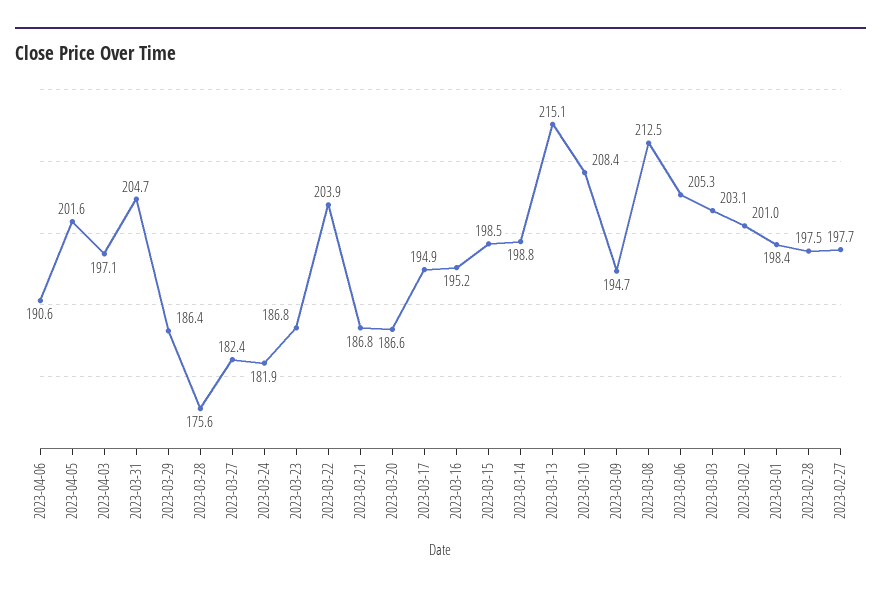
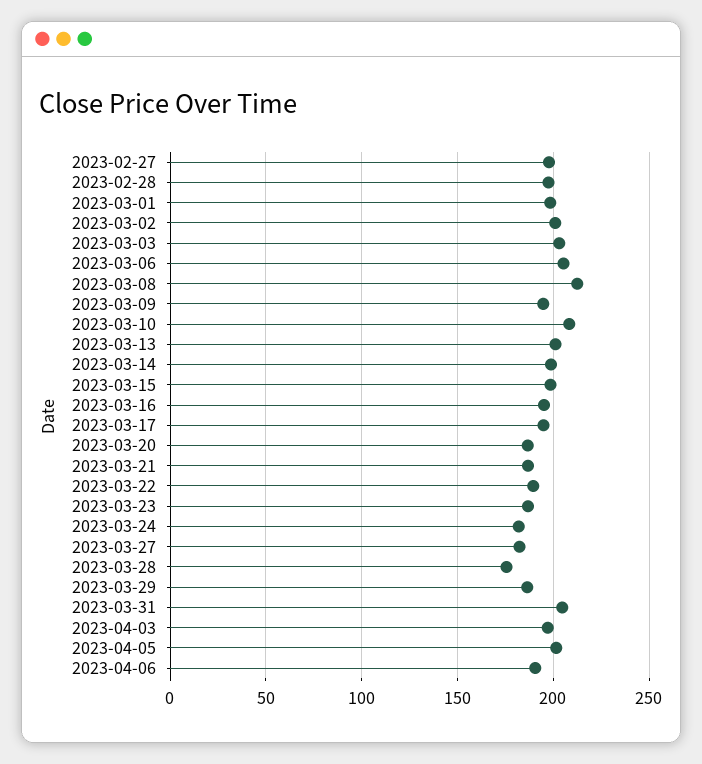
  {
    "2023-04-06": 190.6,
    "2023-04-05": 201.6,
    "2023-04-03": 197.1,
    "2023-03-31": 204.7,
    "2023-03-29": 186.4,
    "2023-03-28": 175.6,
    "2023-03-27": 182.4,
    "2023-03-24": 181.9,
    "2023-03-23": 186.8,
-   "2023-03-22": 203.9,
+   "2023-03-22": 190,
    "2023-03-21": 186.8,
    "2023-03-20": 186.6,
    "2023-03-17": 194.9,
    "2023-03-16": 195.2,
    "2023-03-15": 198.5,
    "2023-03-14": 198.8,
-   "2023-03-13": 215.1,
+   "2023-03-13": 200,
    "2023-03-10": 208.4,
    "2023-03-09": 194.7,
    "2023-03-08": 212.5,
    "2023-03-06": 205.3,
    "2023-03-03": 203.1,
    "2023-03-02": 201,
    "2023-03-01": 198.4,
    "2023-02-28": 197.5,
    "2023-02-27": 197.7
  }

